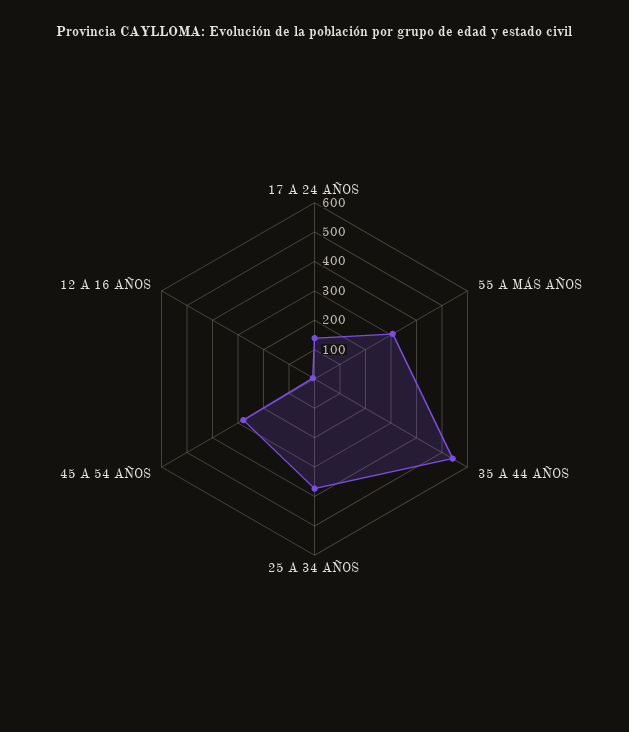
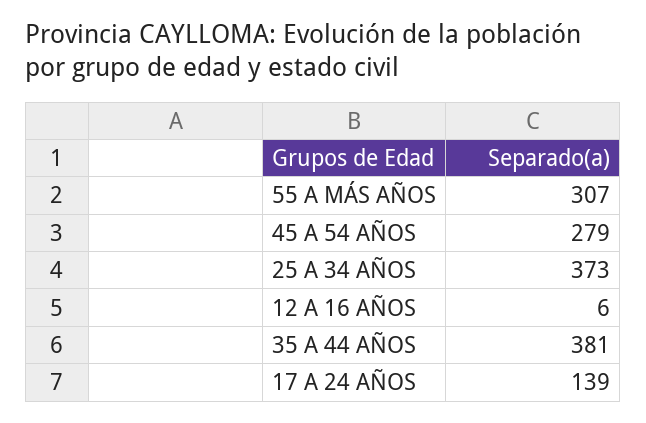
  {
    "17 A 24 AÑOS": 139,
    "55 A MÁS AÑOS": 307,
-   "35 A 44 AÑOS": 550,
+   "35 A 44 AÑOS": 381,
    "25 A 34 AÑOS": 373,
    "45 A 54 AÑOS": 279,
    "12 A 16 AÑOS": 6
  }

